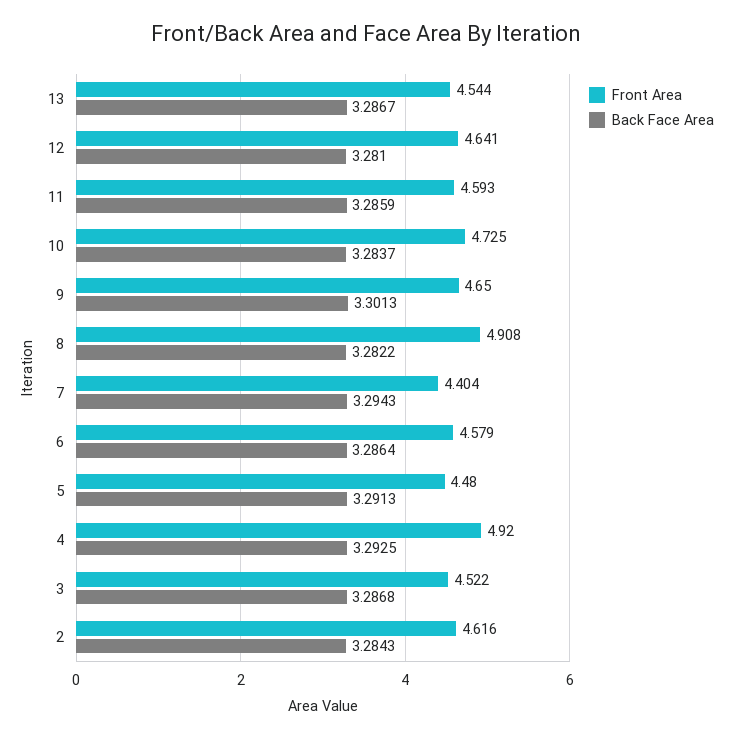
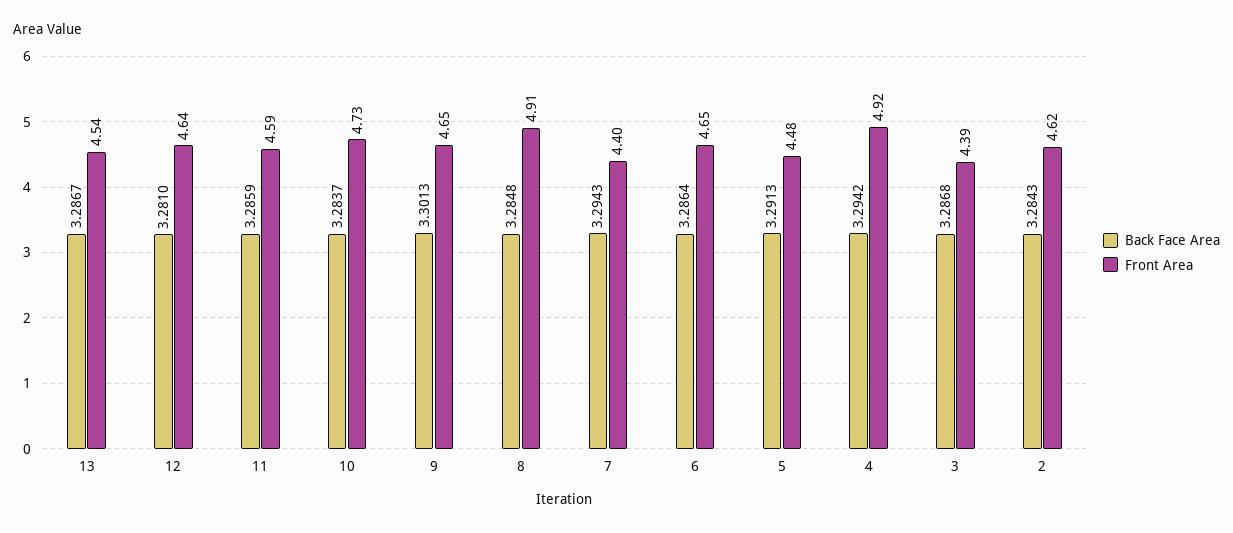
  {
    "Front Area": {
      "13": 4.544,
      "12": 4.641,
      "11": 4.593,
      "10": 4.725,
      "9": 4.65,
      "8": 4.908,
      "7": 4.404,
-     "6": 4.579,
+     "6": 4.65,
      "5": 4.48,
      "4": 4.92,
-     "3": 4.522,
+     "3": 4.39,
      "2": 4.616
    },
    "Back Face Area": {
      "13": 3.2867,
      "12": 3.281,
      "11": 3.2859,
      "10": 3.2837,
      "9": 3.3013,
-     "8": 3.2822,
+     "8": 3.2848,
      "7": 3.2943,
      "6": 3.2864,
      "5": 3.2913,
-     "4": 3.2925,
+     "4": 3.2942,
      "3": 3.2868,
      "2": 3.2843
    }
  }

